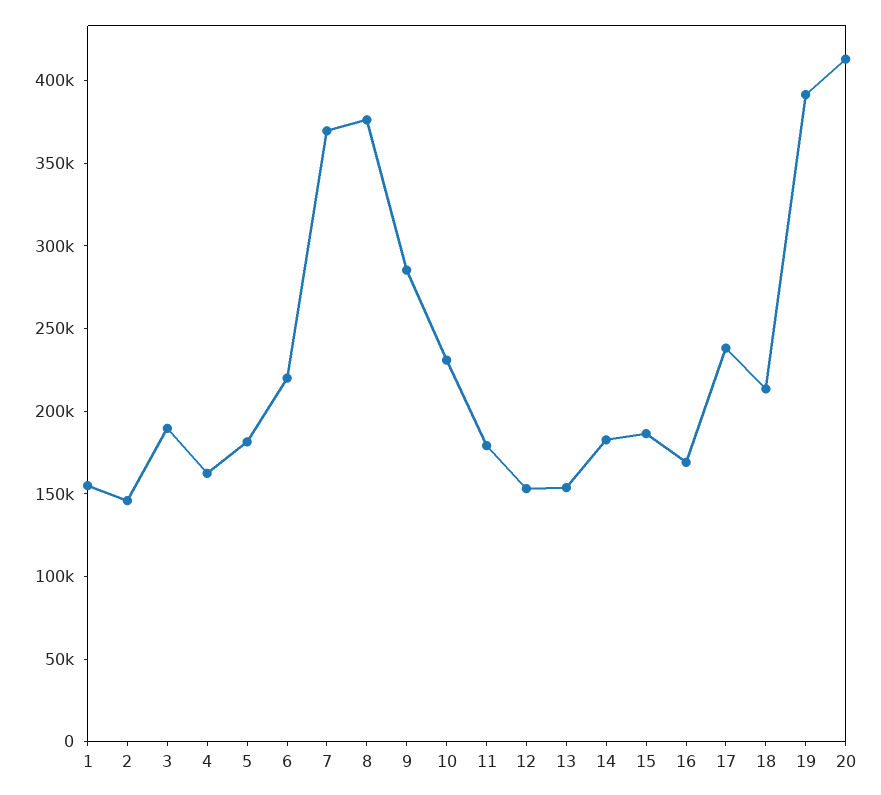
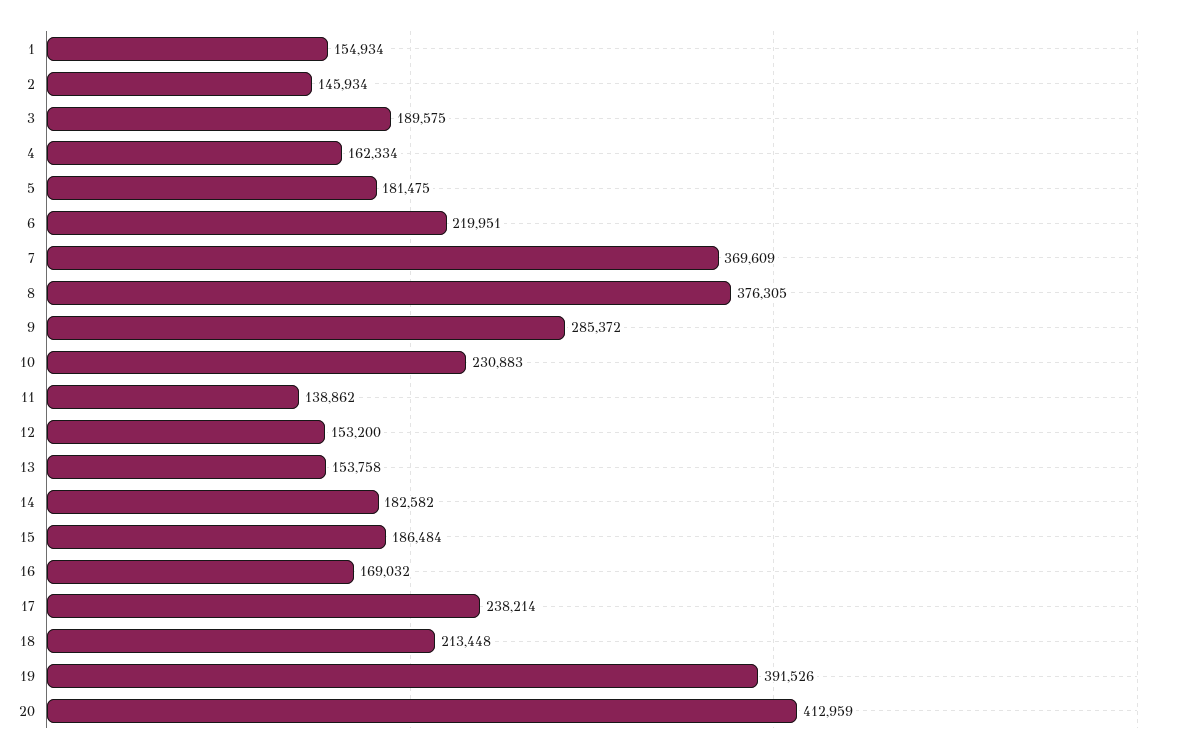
  {
    "1": 154934,
    "2": 145934,
    "3": 189575,
    "4": 162334,
    "5": 181475,
    "6": 219951,
    "7": 369609,
    "8": 376305,
    "9": 285372,
    "10": 230883,
-   "11": 180000,
+   "11": 138862,
    "12": 153200,
    "13": 153758,
    "14": 182582,
    "15": 186484,
    "16": 169032,
    "17": 238214,
    "18": 213448,
    "19": 391526,
    "20": 412959
  }

